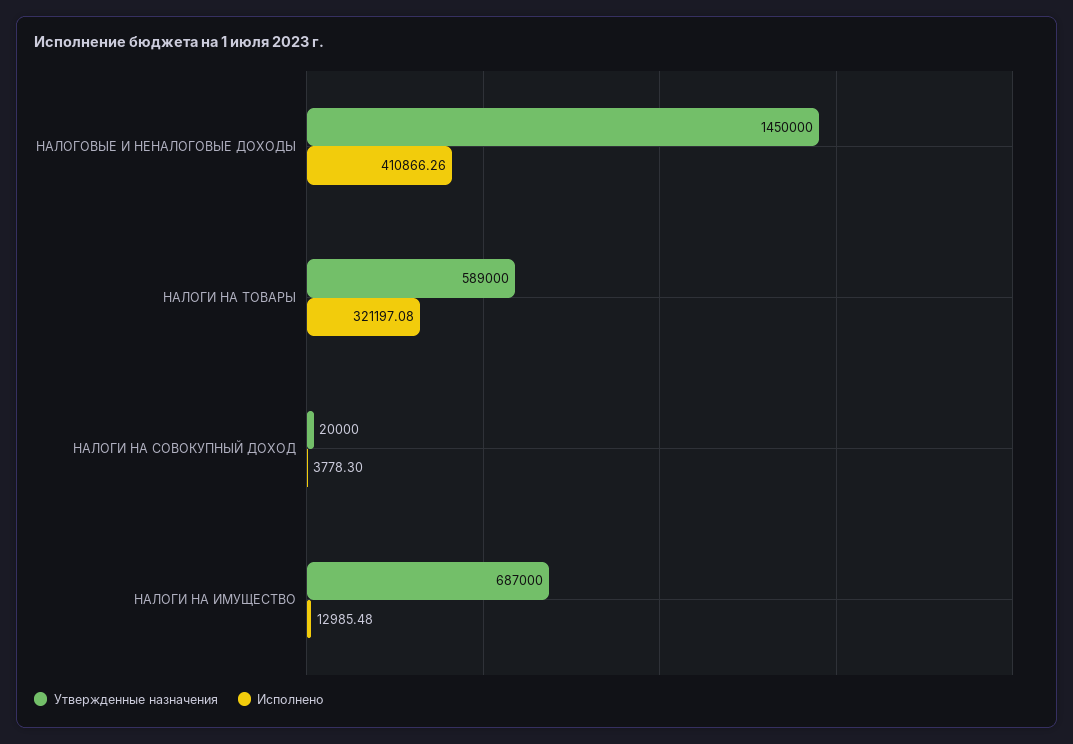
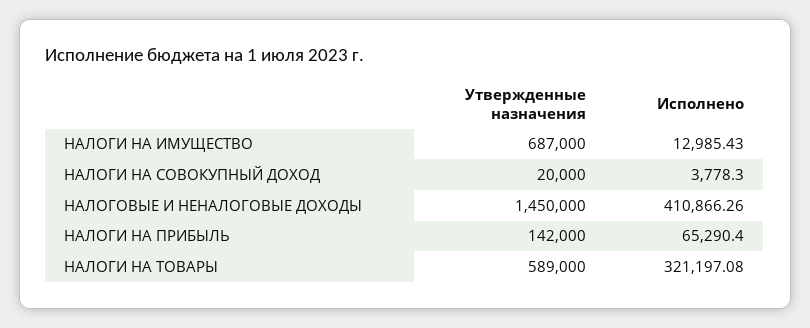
  {
    "Утвержденные назначения": {
      "НАЛОГОВЫЕ И НЕНАЛОГОВЫЕ ДОХОДЫ": 1450000,
      "НАЛОГИ НА ТОВАРЫ": 589000,
      "НАЛОГИ НА СОВОКУПНЫЙ ДОХОД": 20000,
-     "НАЛОГИ НА ИМУЩЕСТВО": 687000
+     "НАЛОГИ НА ИМУЩЕСТВО": 687000,
+     "НАЛОГИ НА ПРИБЫЛЬ": 142000
    },
    "Исполнено": {
      "НАЛОГОВЫЕ И НЕНАЛОГОВЫЕ ДОХОДЫ": 410866.26,
      "НАЛОГИ НА ТОВАРЫ": 321197.08,
      "НАЛОГИ НА СОВОКУПНЫЙ ДОХОД": 3778.3,
-     "НАЛОГИ НА ИМУЩЕСТВО": 12985.48
+     "НАЛОГИ НА ИМУЩЕСТВО": 12985.43,
+     "НАЛОГИ НА ПРИБЫЛЬ": 65290.4
    }
  }

